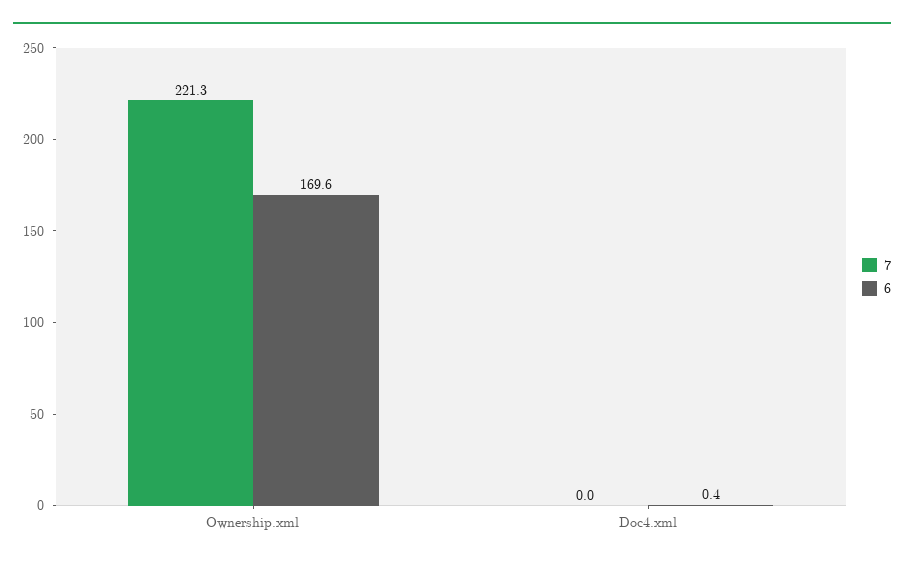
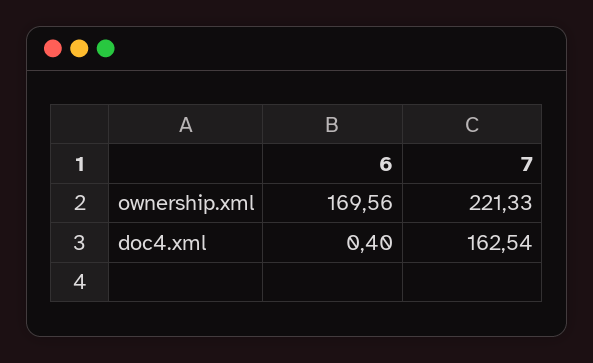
  {
    "7": {
      "Ownership.xml": 221.33,
-     "Doc4.xml": 0
+     "Doc4.xml": 162.54
    },
    "6": {
      "Ownership.xml": 169.56,
      "Doc4.xml": 0.4
    }
  }

